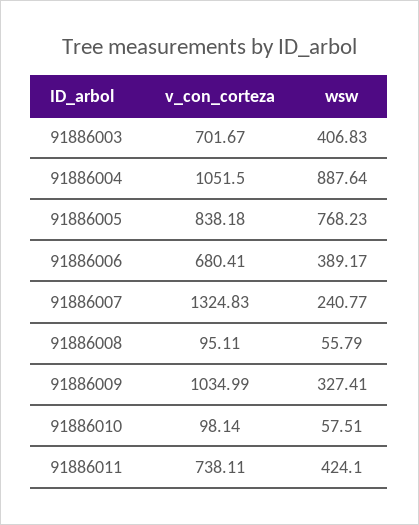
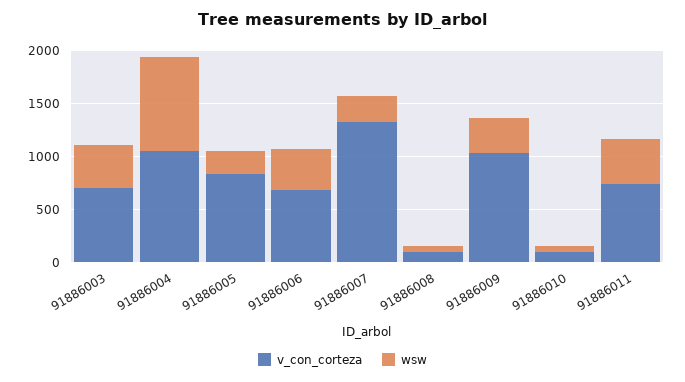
  {
    "v_con_corteza": {
      "91886003": 701.67,
      "91886004": 1051.5,
      "91886005": 838.18,
      "91886006": 680.41,
      "91886007": 1324.83,
      "91886008": 95.11,
      "91886009": 1034.99,
      "91886010": 98.14,
      "91886011": 738.11
    },
    "wsw": {
      "91886003": 406.83,
      "91886004": 887.64,
-     "91886005": 768.23,
+     "91886005": 200,
      "91886006": 389.17,
      "91886007": 240.77,
      "91886008": 55.79,
      "91886009": 327.41,
      "91886010": 57.51,
      "91886011": 424.1
    }
  }

